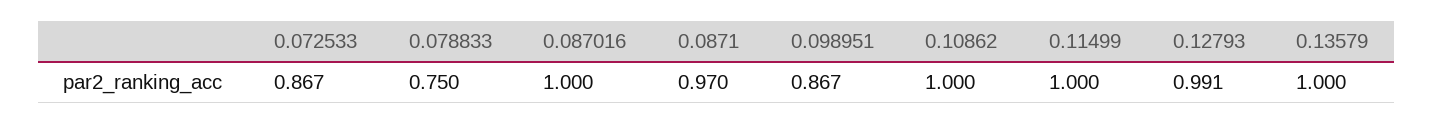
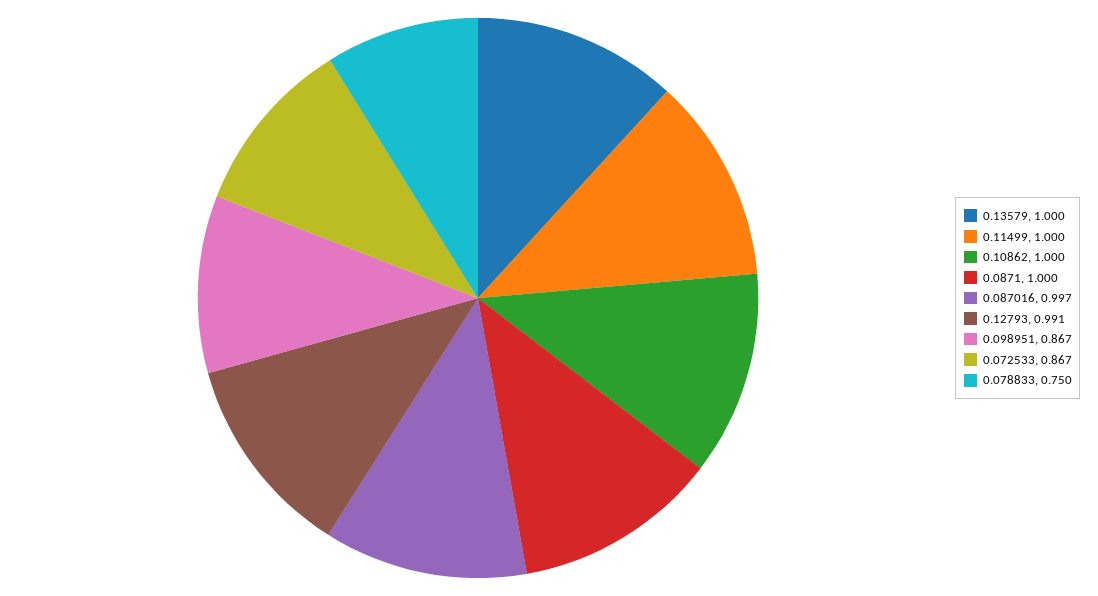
  {
    "0.072533": 0.867,
    "0.078833": 0.75,
-   "0.087016": 1,
+   "0.087016": 0.997,
-   "0.0871": 0.97,
+   "0.0871": 1,
    "0.098951": 0.867,
    "0.10862": 1,
    "0.11499": 1,
    "0.12793": 0.991,
    "0.13579": 1
  }

